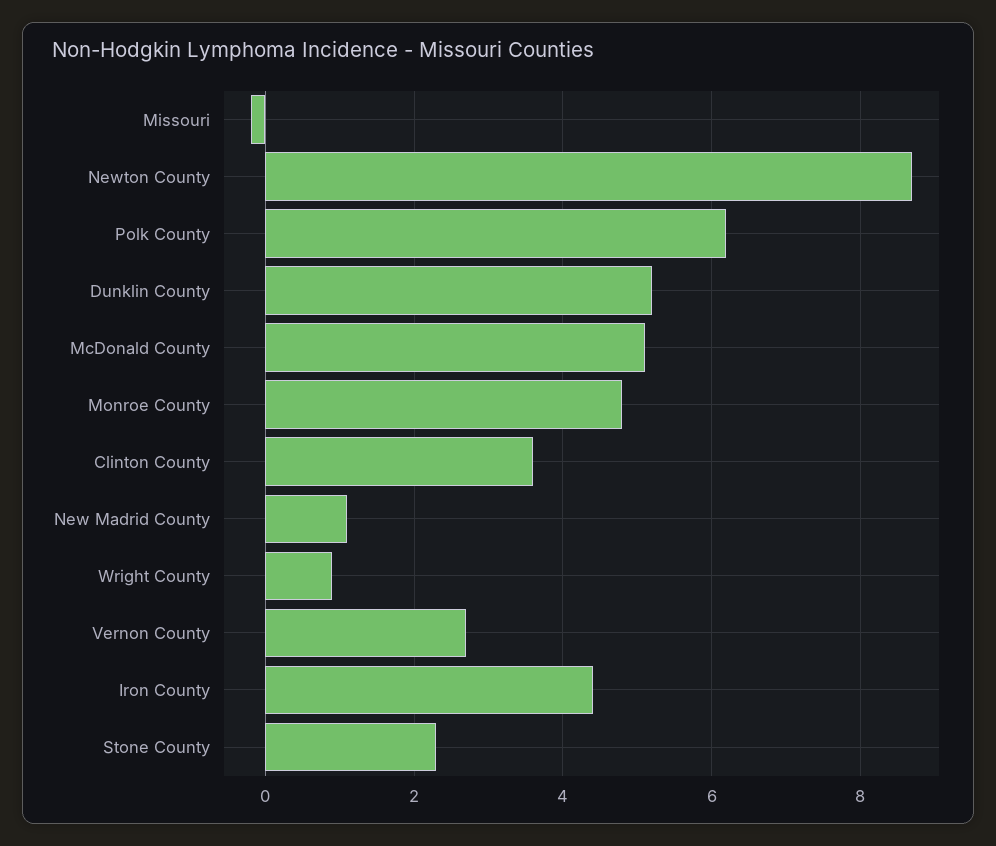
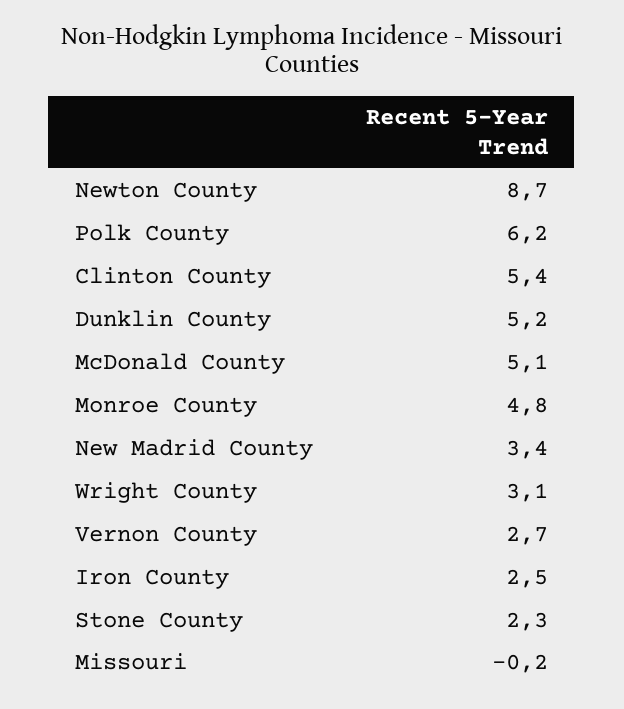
  {
    "Missouri": -0.2,
    "Newton County": 8.7,
    "Polk County": 6.2,
    "Dunklin County": 5.2,
    "McDonald County": 5.1,
    "Monroe County": 4.8,
-   "Clinton County": 3.5,
+   "Clinton County": 5.4,
-   "New Madrid County": 1,
+   "New Madrid County": 3.4,
-   "Wright County": 1,
+   "Wright County": 3.1,
    "Vernon County": 2.7,
-   "Iron County": 4.5,
+   "Iron County": 2.5,
    "Stone County": 2.3
  }

